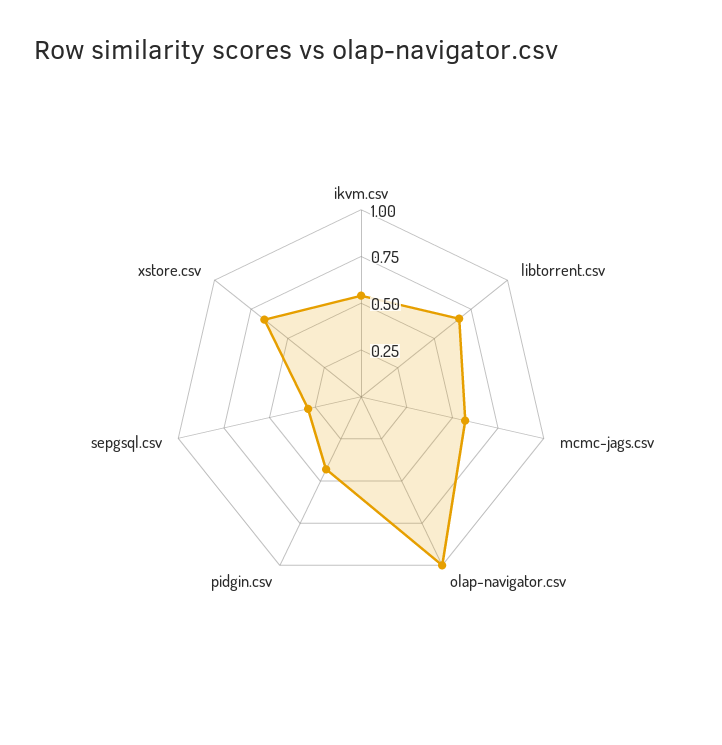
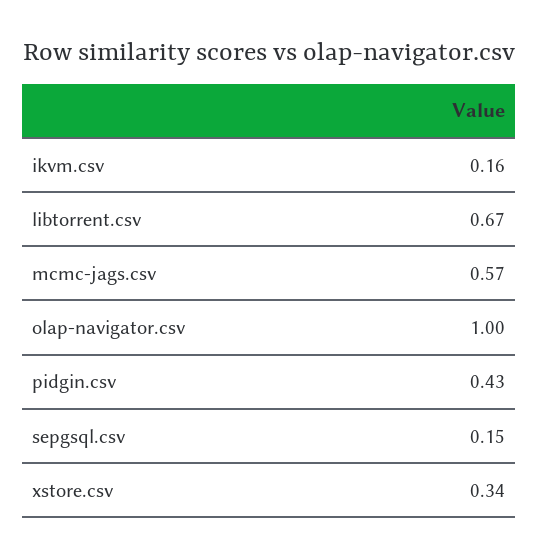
  {
-   "ikvm.csv": 0.55,
+   "ikvm.csv": 0.16,
    "libtorrent.csv": 0.67,
    "mcmc-jags.csv": 0.57,
    "olap-navigator.csv": 1,
    "pidgin.csv": 0.43,
-   "sepgsql.csv": 0.3,
+   "sepgsql.csv": 0.15,
-   "xstore.csv": 0.65
+   "xstore.csv": 0.34
  }

